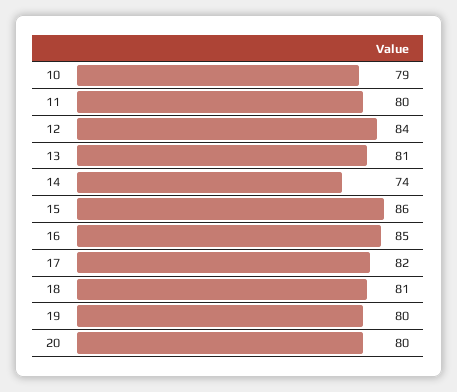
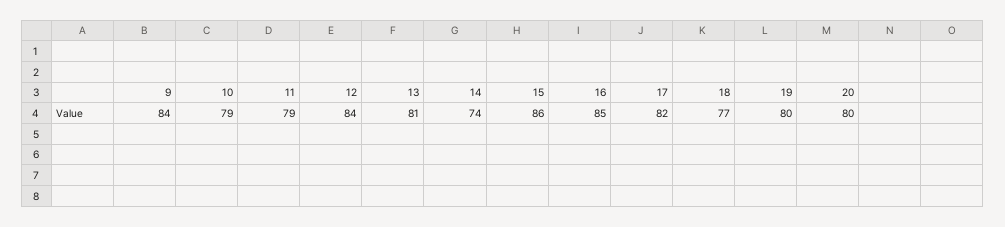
  {
    "10": 79,
-   "11": 80,
+   "11": 79,
    "12": 84,
    "13": 81,
    "14": 74,
    "15": 86,
    "16": 85,
    "17": 82,
-   "18": 81,
+   "18": 77,
    "19": 80,
-   "20": 80
+   "20": 80,
+   "9": 84
  }

